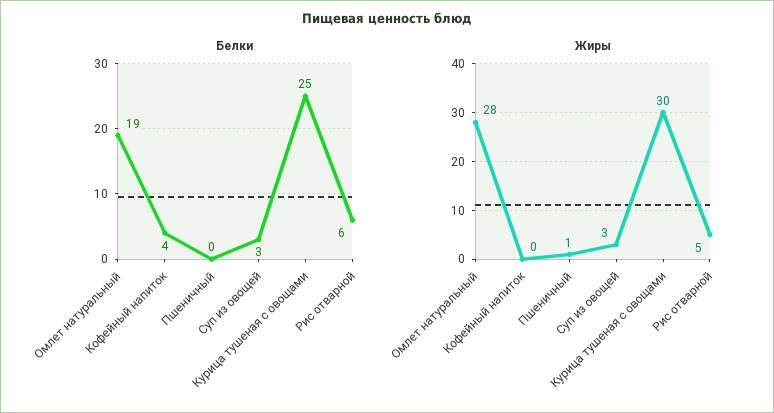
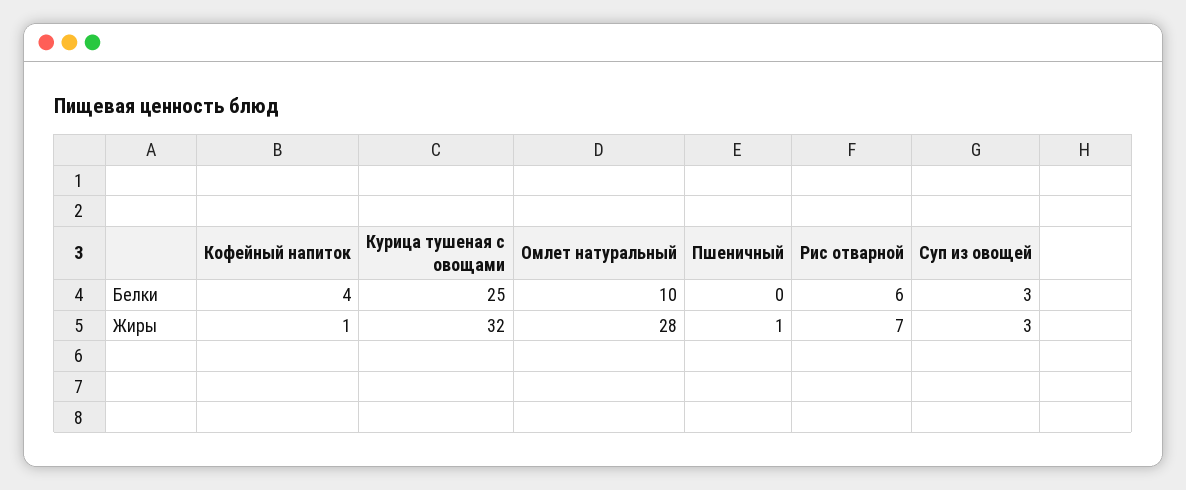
  {
    "Белки": {
-     "Омлет натуральный": 19,
+     "Омлет натуральный": 10,
      "Кофейный напиток": 4,
      "Пшеничный": 0,
      "Суп из овощей": 3,
      "Курица тушеная с овощами": 25,
      "Рис отварной": 6
    },
    "Жиры": {
      "Омлет натуральный": 28,
-     "Кофейный напиток": 0,
+     "Кофейный напиток": 1,
      "Пшеничный": 1,
      "Суп из овощей": 3,
-     "Курица тушеная с овощами": 30,
+     "Курица тушеная с овощами": 32,
-     "Рис отварной": 5
+     "Рис отварной": 7
    }
  }

